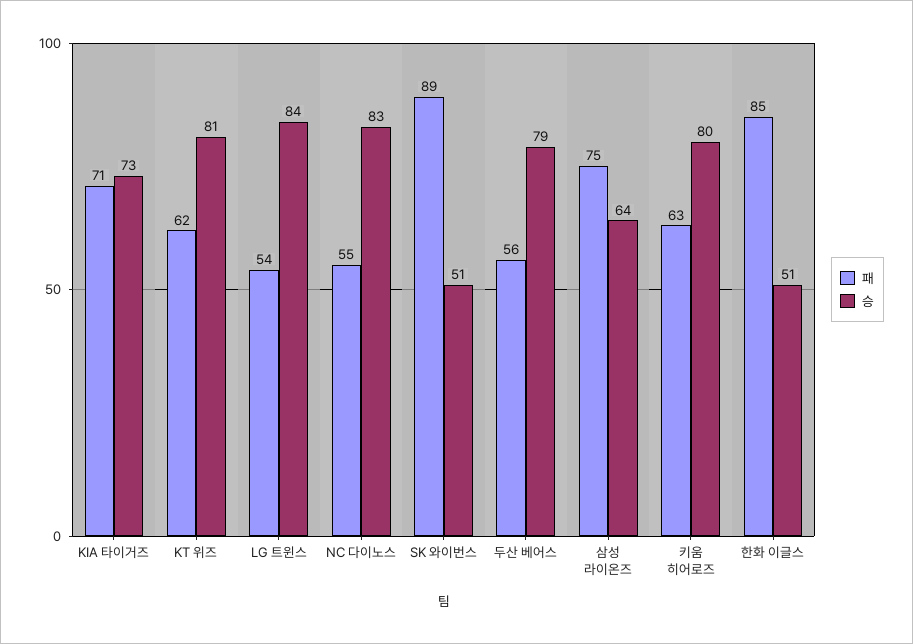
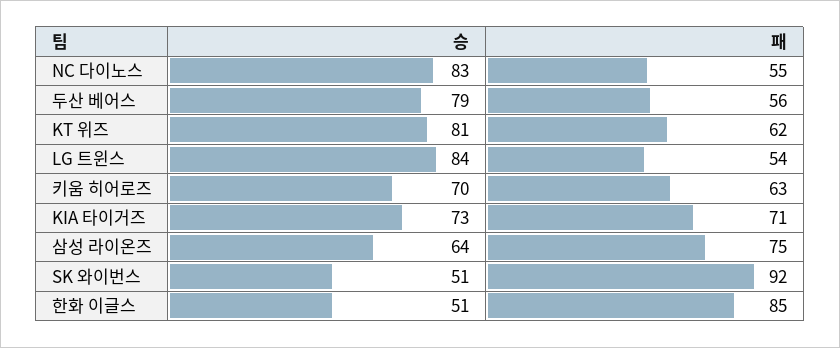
  {
    "패": {
      "KIA 타이거즈": 71,
      "KT 위즈": 62,
      "LG 트윈스": 54,
      "NC 다이노스": 55,
-     "SK 와이번스": 89,
+     "SK 와이번스": 92,
      "두산 베어스": 56,
      "삼성 라이온즈": 75,
      "키움 히어로즈": 63,
      "한화 이글스": 85
    },
    "승": {
      "KIA 타이거즈": 73,
      "KT 위즈": 81,
      "LG 트윈스": 84,
      "NC 다이노스": 83,
      "SK 와이번스": 51,
      "두산 베어스": 79,
      "삼성 라이온즈": 64,
-     "키움 히어로즈": 80,
+     "키움 히어로즈": 70,
      "한화 이글스": 51
    }
  }

